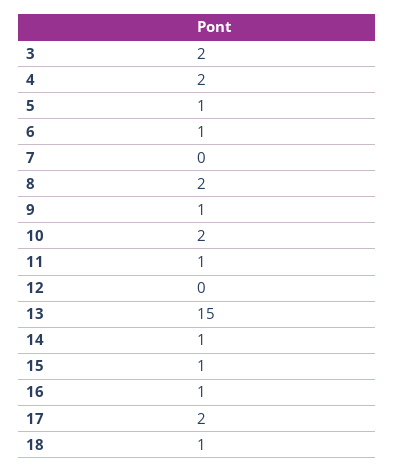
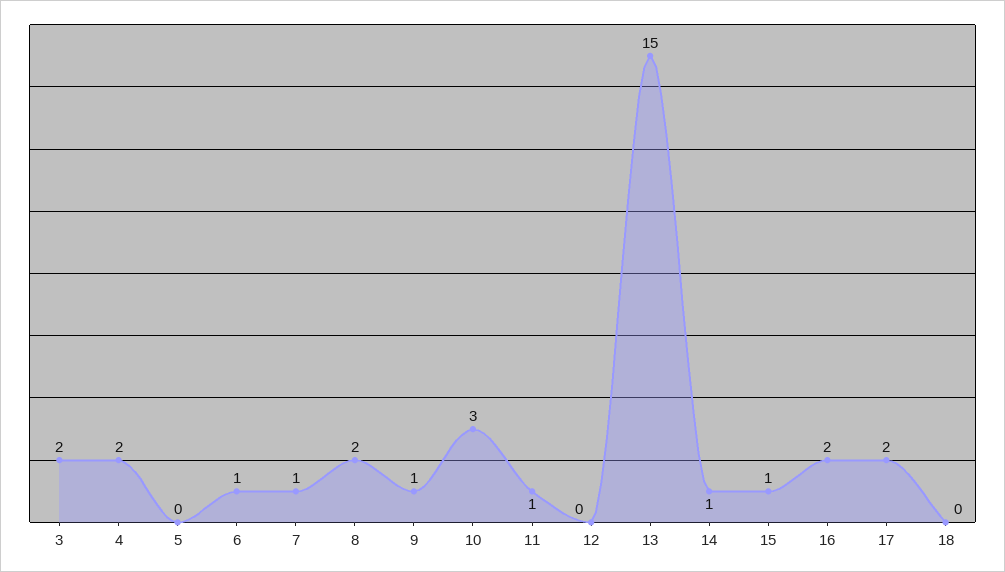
  {
    "3": 2,
    "4": 2,
-   "5": 1,
+   "5": 0,
    "6": 1,
-   "7": 0,
+   "7": 1,
    "8": 2,
    "9": 1,
-   "10": 2,
+   "10": 3,
    "11": 1,
    "12": 0,
    "13": 15,
    "14": 1,
    "15": 1,
-   "16": 1,
+   "16": 2,
    "17": 2,
-   "18": 1
+   "18": 0
  }

